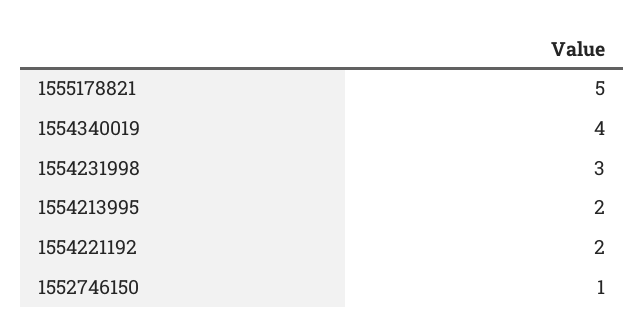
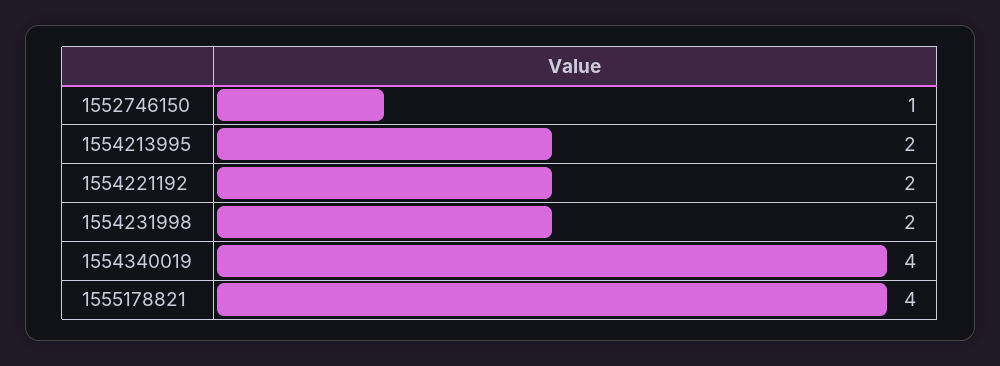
  {
-   "1555178821": 5,
+   "1555178821": 4,
    "1554340019": 4,
-   "1554231998": 3,
+   "1554231998": 2,
    "1554213995": 2,
    "1554221192": 2,
    "1552746150": 1
  }

